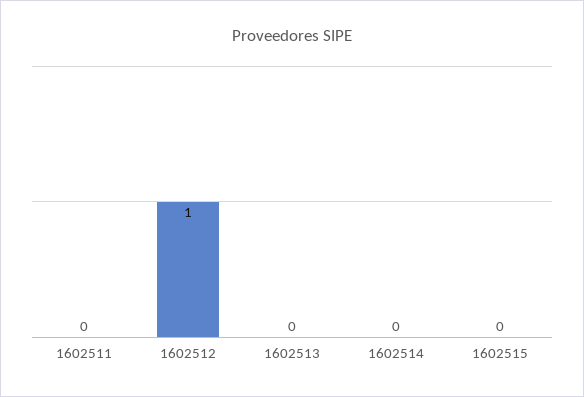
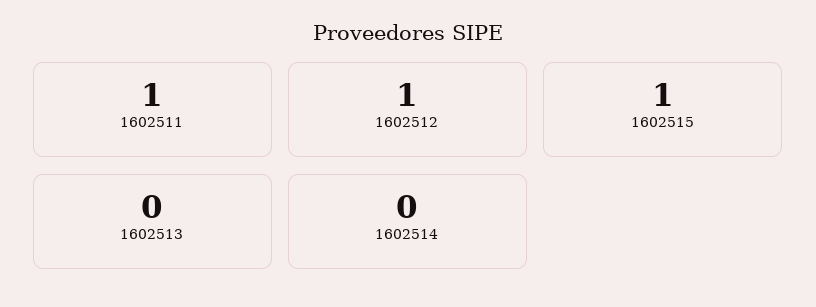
  {
-   "1602511": 0,
+   "1602511": 1,
    "1602512": 1,
    "1602513": 0,
    "1602514": 0,
-   "1602515": 0
+   "1602515": 1
  }

